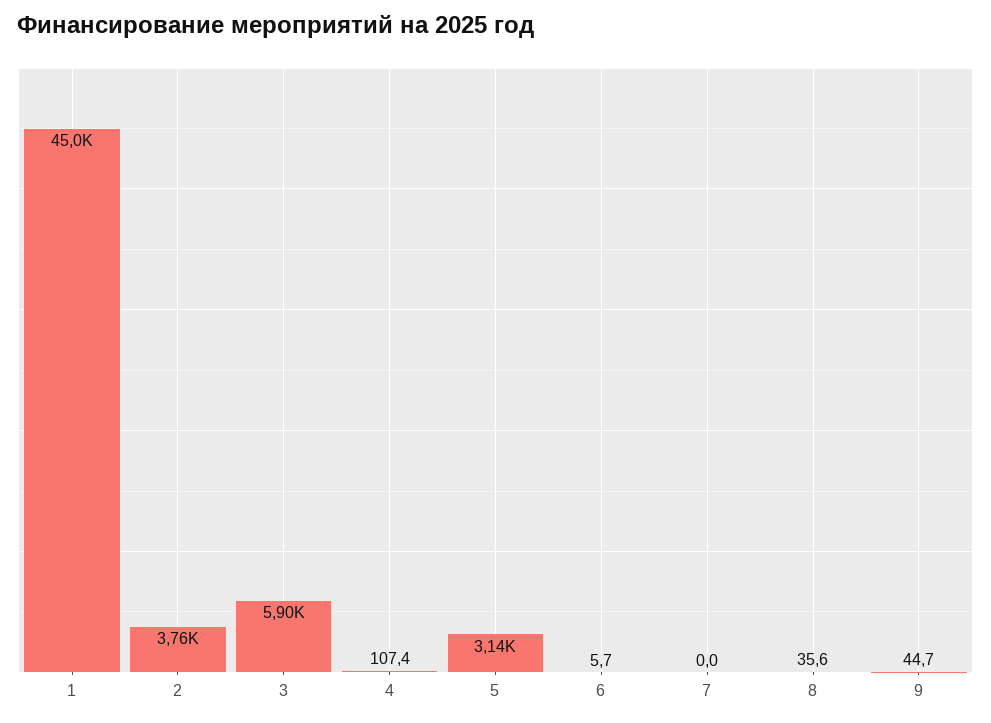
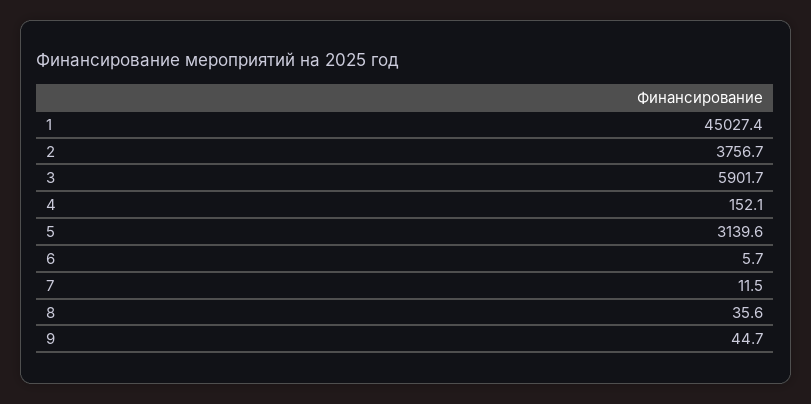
  {
    "1": 45027.4,
    "2": 3756.7,
    "3": 5901.7,
-   "4": 107.4,
+   "4": 152.1,
    "5": 3139.6,
    "6": 5.7,
-   "7": 0,
+   "7": 11.5,
    "8": 35.6,
    "9": 44.7
  }

